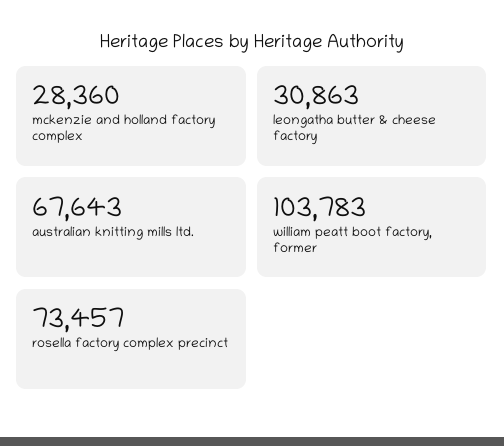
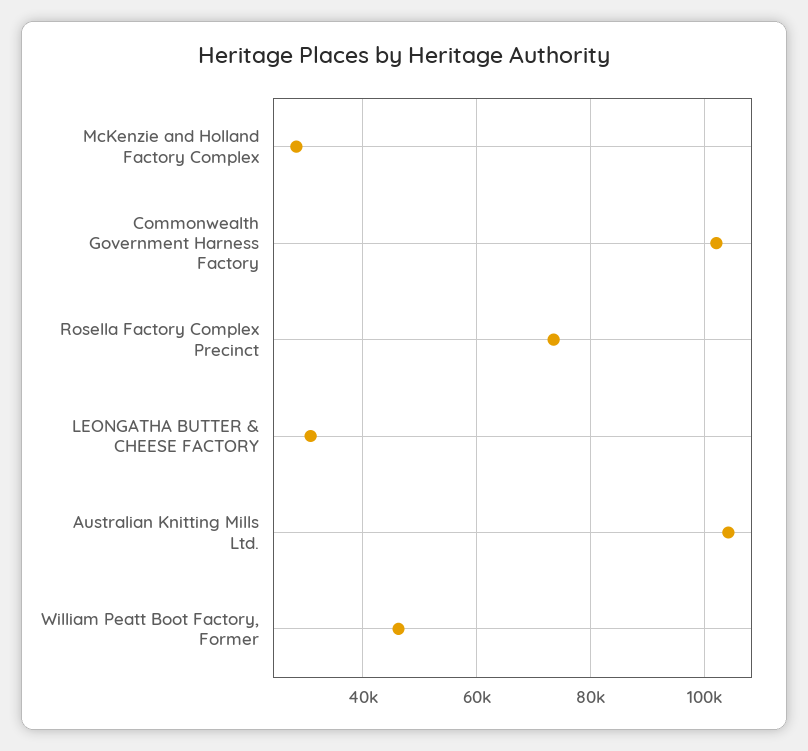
  {
    "mckenzie and holland factory complex": 28360,
    "leongatha butter & cheese factory": 30863,
-   "australian knitting mills ltd.": 67643,
+   "australian knitting mills ltd.": 104000,
-   "william peatt boot factory, former": 103783,
+   "william peatt boot factory, former": 46000,
-   "rosella factory complex precinct": 73457
+   "rosella factory complex precinct": 73457,
+   "Commonwealth Government Harness Factory": 102000
  }

